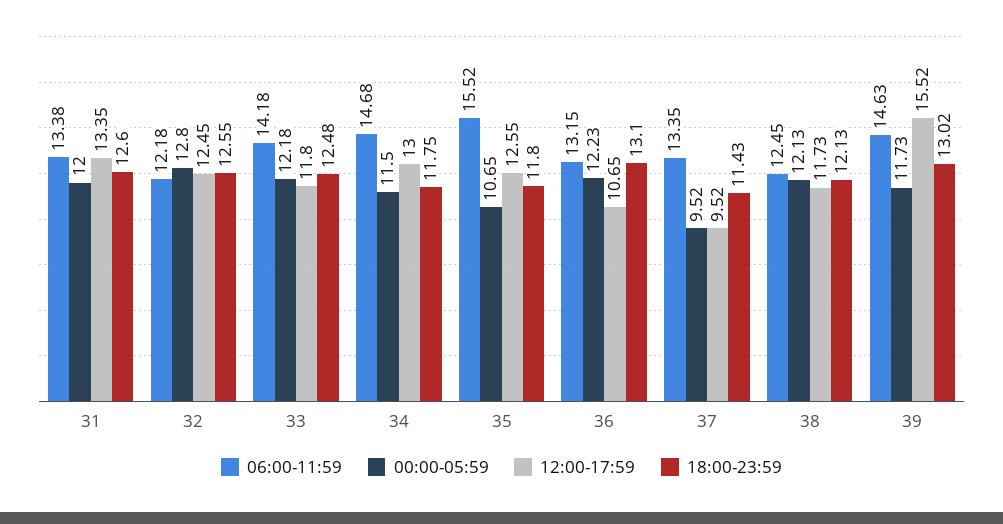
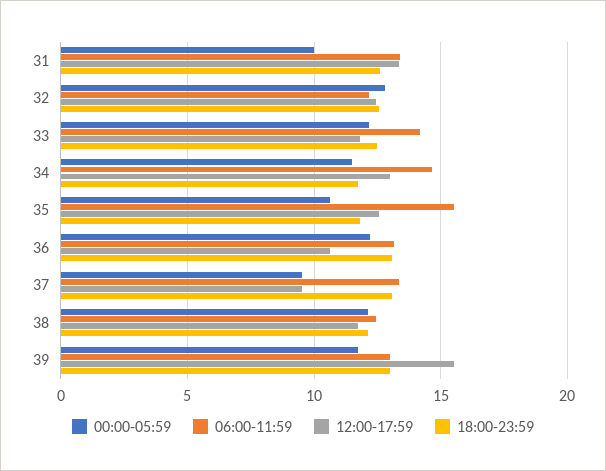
  {
    "06:00-11:59": {
      "31": 13.38,
      "32": 12.18,
      "33": 14.18,
      "34": 14.68,
      "35": 15.52,
      "36": 13.15,
      "37": 13.35,
      "38": 12.45,
-     "39": 14.63
+     "39": 13
    },
    "00:00-05:59": {
-     "31": 12,
+     "31": 10,
      "32": 12.8,
      "33": 12.18,
      "34": 11.5,
      "35": 10.65,
      "36": 12.23,
      "37": 9.52,
      "38": 12.13,
      "39": 11.73
    },
    "12:00-17:59": {
      "31": 13.35,
      "32": 12.45,
      "33": 11.8,
      "34": 13,
      "35": 12.55,
      "36": 10.65,
      "37": 9.52,
      "38": 11.73,
      "39": 15.52
    },
    "18:00-23:59": {
      "31": 12.6,
      "32": 12.55,
      "33": 12.48,
      "34": 11.75,
      "35": 11.8,
      "36": 13.1,
-     "37": 11.43,
+     "37": 13,
      "38": 12.13,
      "39": 13.02
    }
  }

